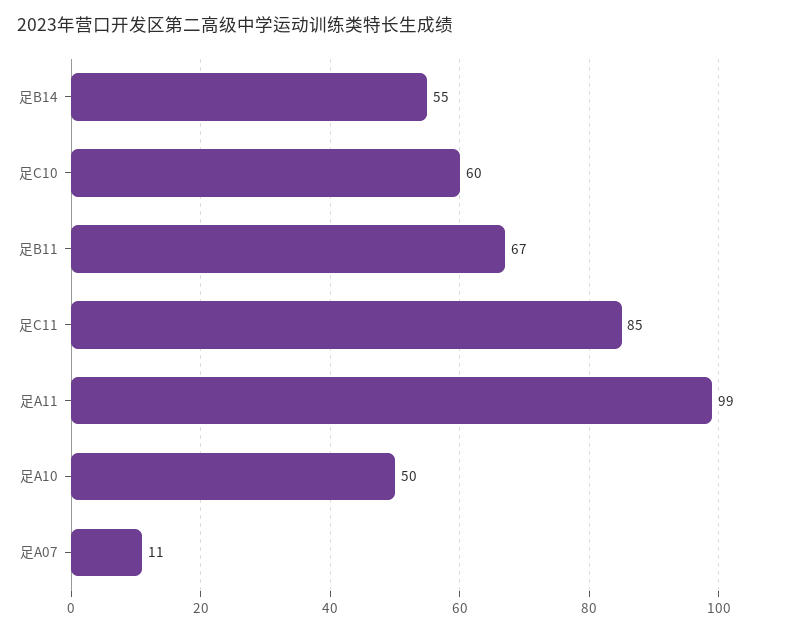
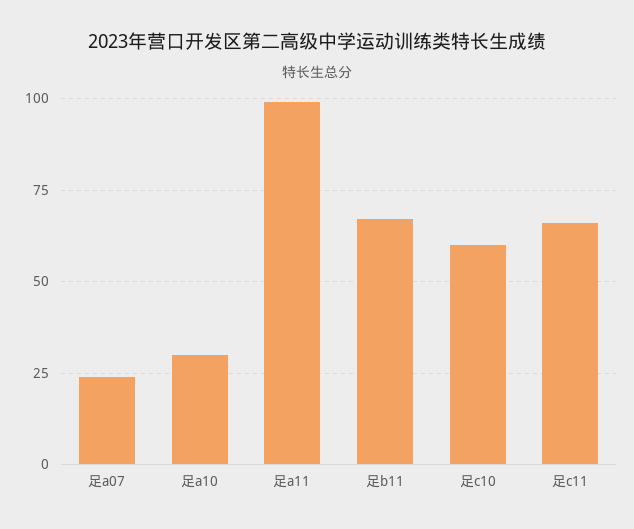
  {
-   "足B14": 55,
    "足C10": 60,
    "足B11": 67,
-   "足C11": 85,
+   "足C11": 65,
    "足A11": 99,
-   "足A10": 50,
+   "足A10": 30,
-   "足A07": 11
+   "足A07": 25
  }

